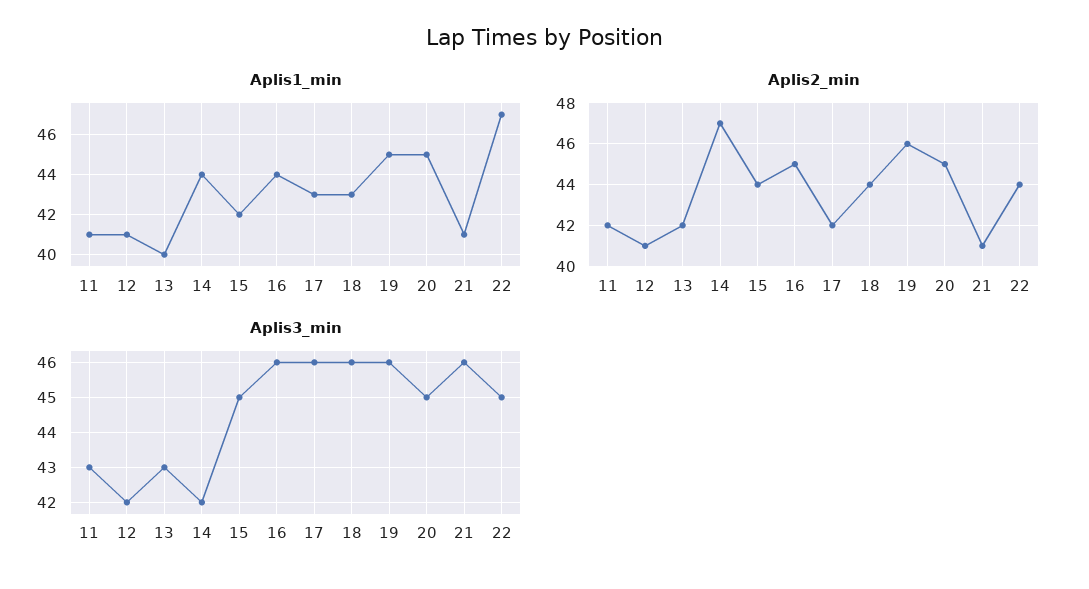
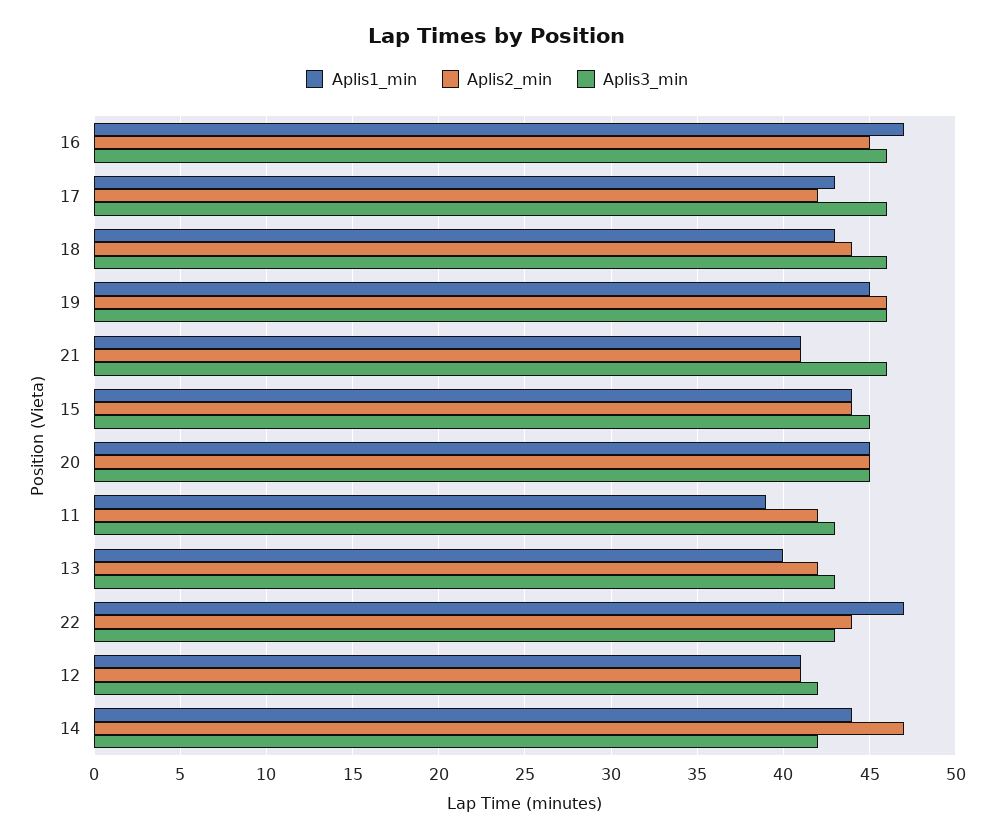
  {
    "Aplis1_min": {
-     "11": 41,
+     "11": 39,
      "12": 41,
      "13": 40,
      "14": 44,
-     "15": 42,
+     "15": 44,
-     "16": 44,
+     "16": 47,
      "17": 43,
      "18": 43,
      "19": 45,
      "20": 45,
      "21": 41,
      "22": 47
    },
    "Aplis2_min": {
      "11": 42,
      "12": 41,
      "13": 42,
      "14": 47,
      "15": 44,
      "16": 45,
      "17": 42,
      "18": 44,
      "19": 46,
      "20": 45,
      "21": 41,
      "22": 44
    },
    "Aplis3_min": {
      "11": 43,
      "12": 42,
      "13": 43,
      "14": 42,
      "15": 45,
      "16": 46,
      "17": 46,
      "18": 46,
      "19": 46,
      "20": 45,
      "21": 46,
-     "22": 45
+     "22": 43
    }
  }

